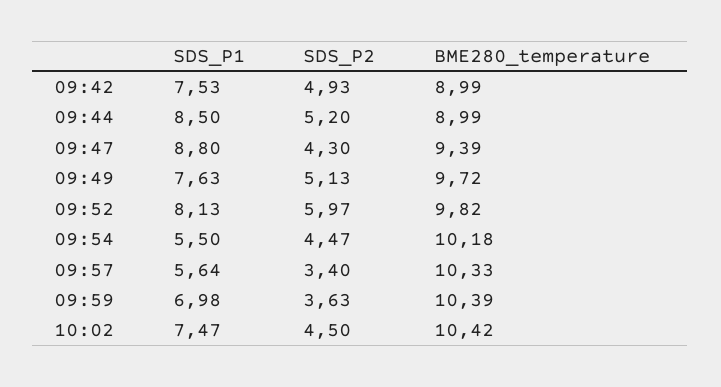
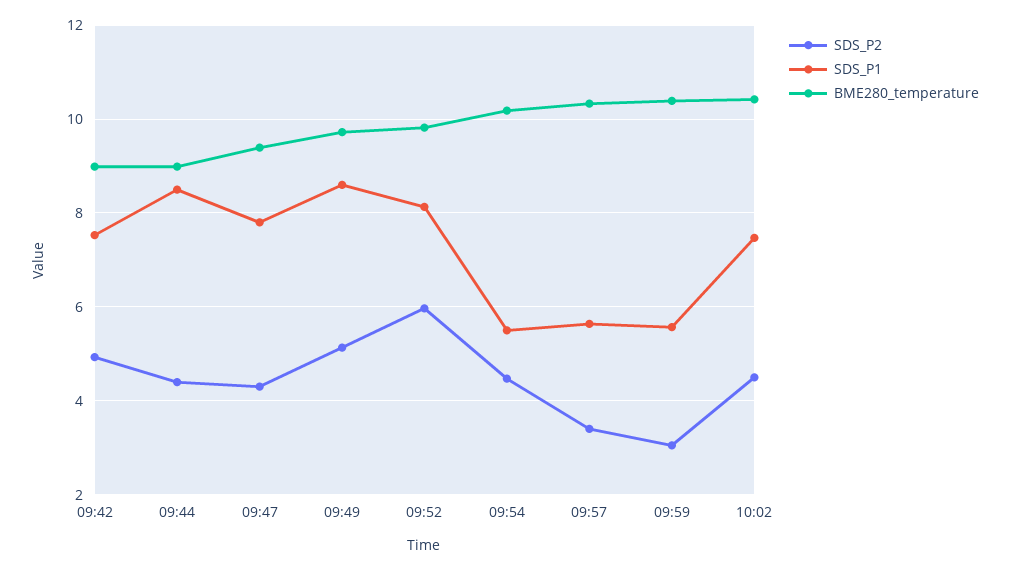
  {
    "SDS_P1": {
      "09:42": 7.53,
      "09:44": 8.5,
-     "09:47": 8.8,
+     "09:47": 7.8,
-     "09:49": 7.63,
+     "09:49": 8.6,
      "09:52": 8.13,
      "09:54": 5.5,
      "09:57": 5.64,
-     "09:59": 6.98,
+     "09:59": 5.6,
      "10:02": 7.47
    },
    "SDS_P2": {
      "09:42": 4.93,
-     "09:44": 5.2,
+     "09:44": 4.4,
      "09:47": 4.3,
      "09:49": 5.13,
      "09:52": 5.97,
      "09:54": 4.47,
      "09:57": 3.4,
-     "09:59": 3.63,
+     "09:59": 3,
      "10:02": 4.5
    },
    "BME280_temperature": {
      "09:42": 8.99,
      "09:44": 8.99,
      "09:47": 9.39,
      "09:49": 9.72,
      "09:52": 9.82,
      "09:54": 10.18,
      "09:57": 10.33,
      "09:59": 10.39,
      "10:02": 10.42
    }
  }

